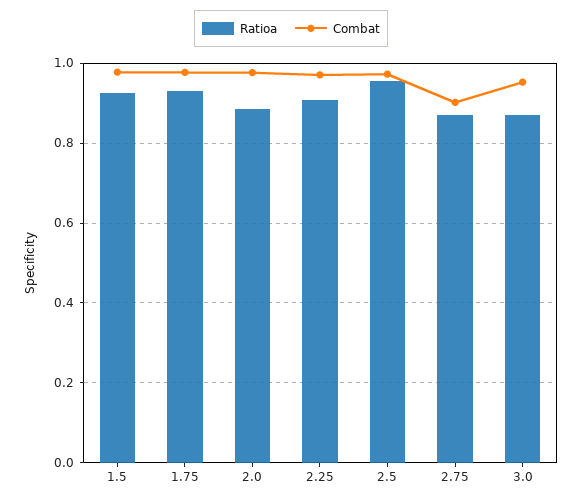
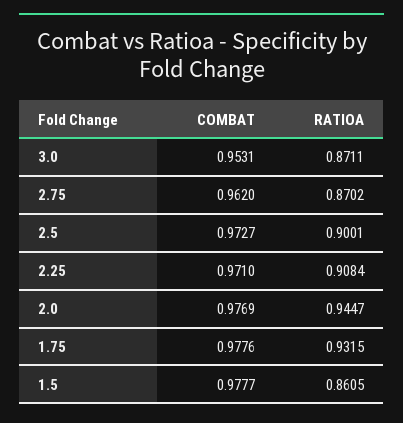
  {
    "Ratioa": {
-     "1.5": 0.92,
+     "1.5": 0.8605,
      "1.75": 0.9315,
-     "2.0": 0.88,
+     "2.0": 0.9447,
      "2.25": 0.9084,
-     "2.5": 0.96,
+     "2.5": 0.9001,
      "2.75": 0.8702,
      "3.0": 0.8711
    },
    "Combat": {
      "1.5": 0.9777,
      "1.75": 0.9776,
      "2.0": 0.9769,
      "2.25": 0.971,
      "2.5": 0.9727,
-     "2.75": 0.9,
+     "2.75": 0.962,
      "3.0": 0.9531
    }
  }

